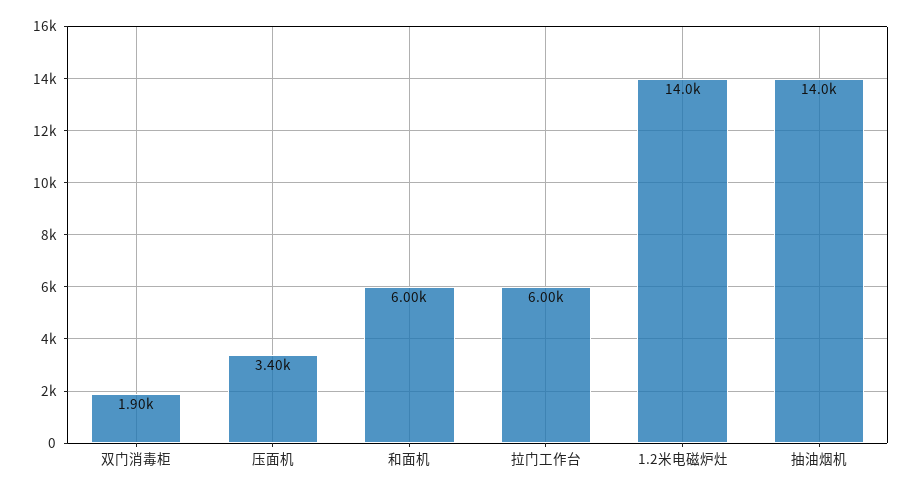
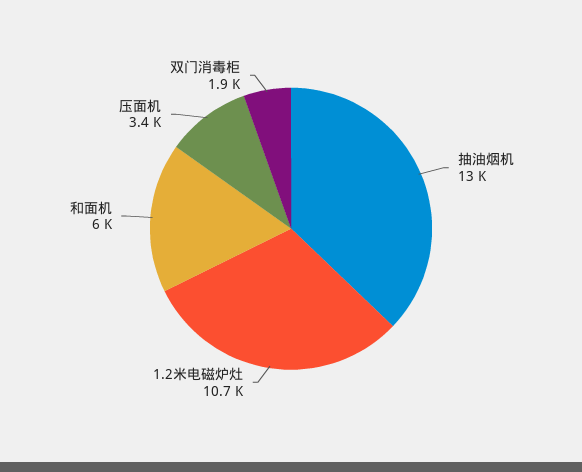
  {
    "双门消毒柜": 1900,
    "压面机": 3400,
    "和面机": 6000,
-   "拉门工作台": 6000,
-   "1.2米电磁炉灶": 14000,
+   "1.2米电磁炉灶": 10700,
-   "抽油烟机": 14000
+   "抽油烟机": 13000
  }

